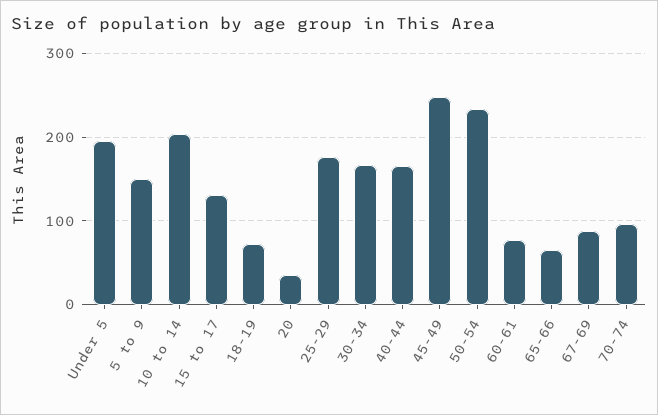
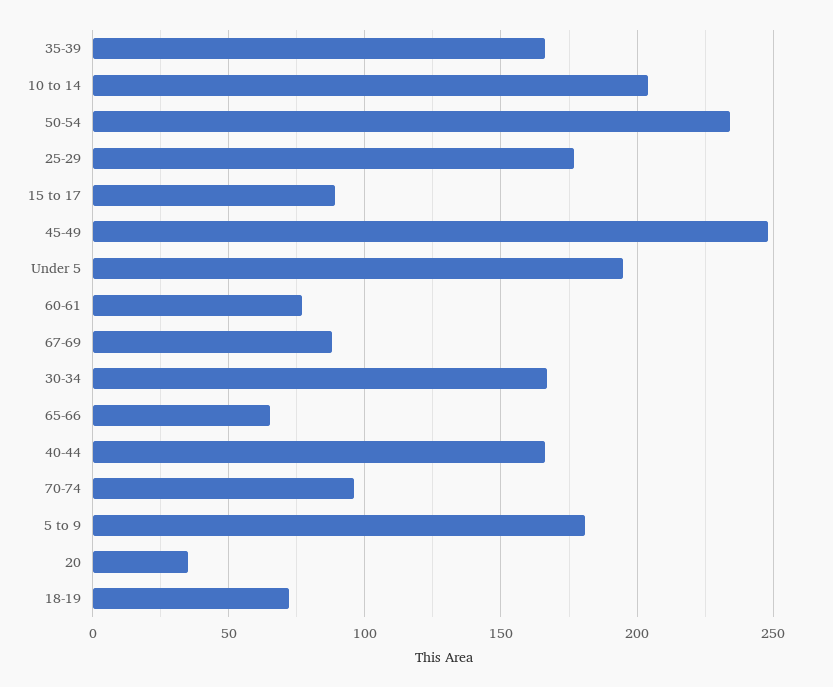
  {
    "Under 5": 195,
-   "5 to 9": 150,
+   "5 to 9": 180,
    "10 to 14": 205,
-   "15 to 17": 130,
+   "15 to 17": 90,
    "18-19": 70,
    "20": 35,
    "25-29": 175,
    "30-34": 165,
    "40-44": 165,
    "45-49": 250,
    "50-54": 235,
    "60-61": 75,
    "65-66": 65,
    "67-69": 90,
-   "70-74": 95
+   "70-74": 95,
+   "35-39": 165
  }

